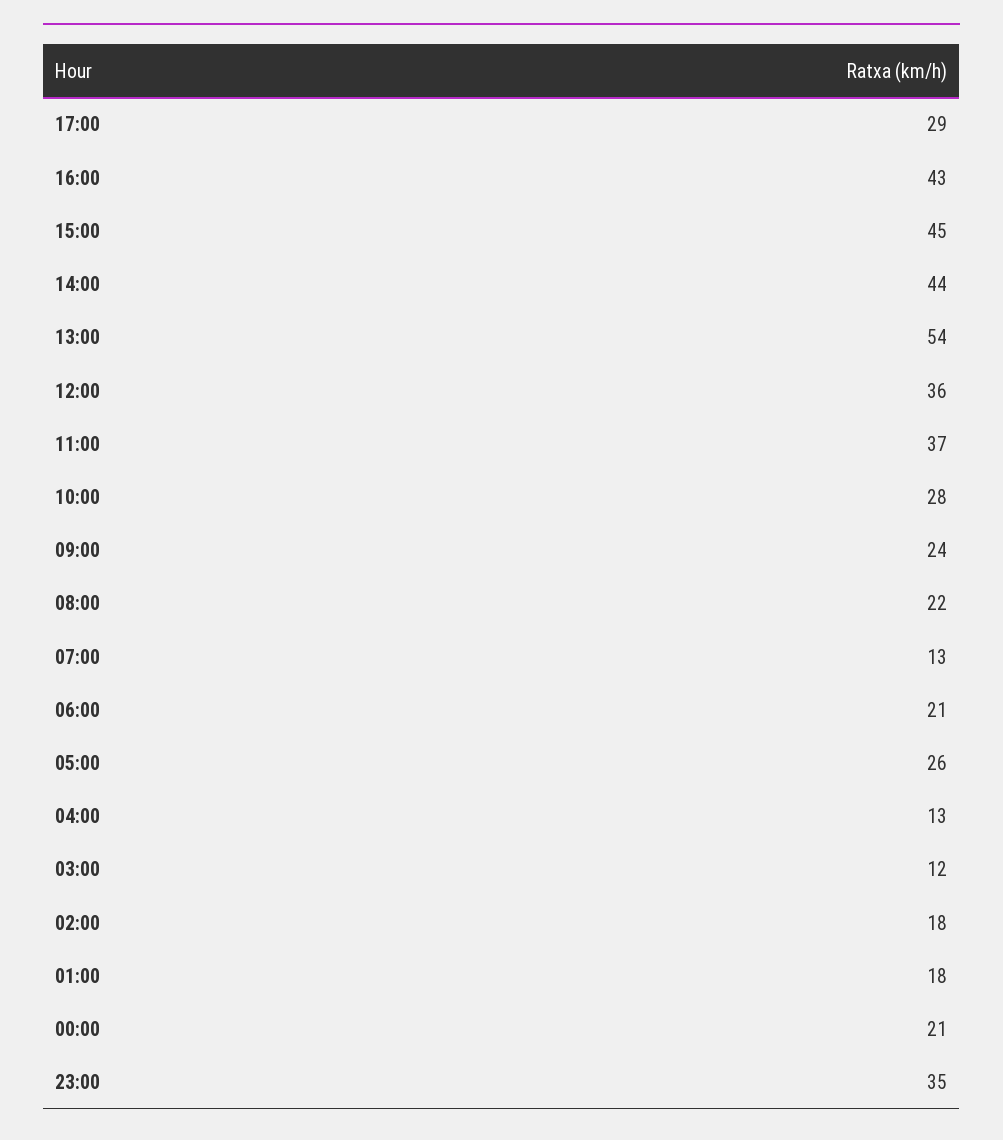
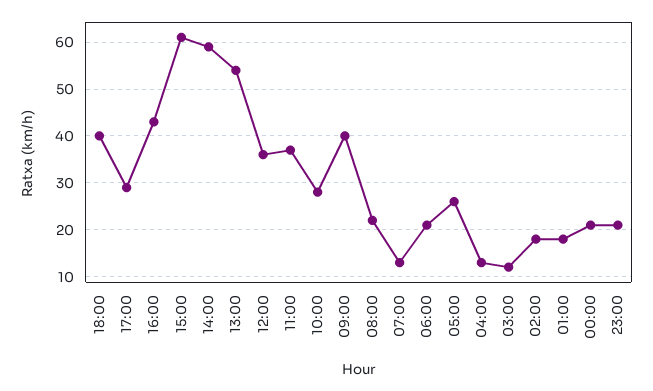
  {
    "17:00": 29,
    "16:00": 43,
-   "15:00": 45,
+   "15:00": 60,
-   "14:00": 44,
+   "14:00": 60,
    "13:00": 54,
    "12:00": 36,
    "11:00": 37,
    "10:00": 28,
-   "09:00": 24,
+   "09:00": 40,
    "08:00": 22,
    "07:00": 13,
    "06:00": 21,
    "05:00": 26,
    "04:00": 13,
    "03:00": 12,
    "02:00": 18,
    "01:00": 18,
    "00:00": 21,
-   "23:00": 35
+   "23:00": 20,
+   "18:00": 40
  }

